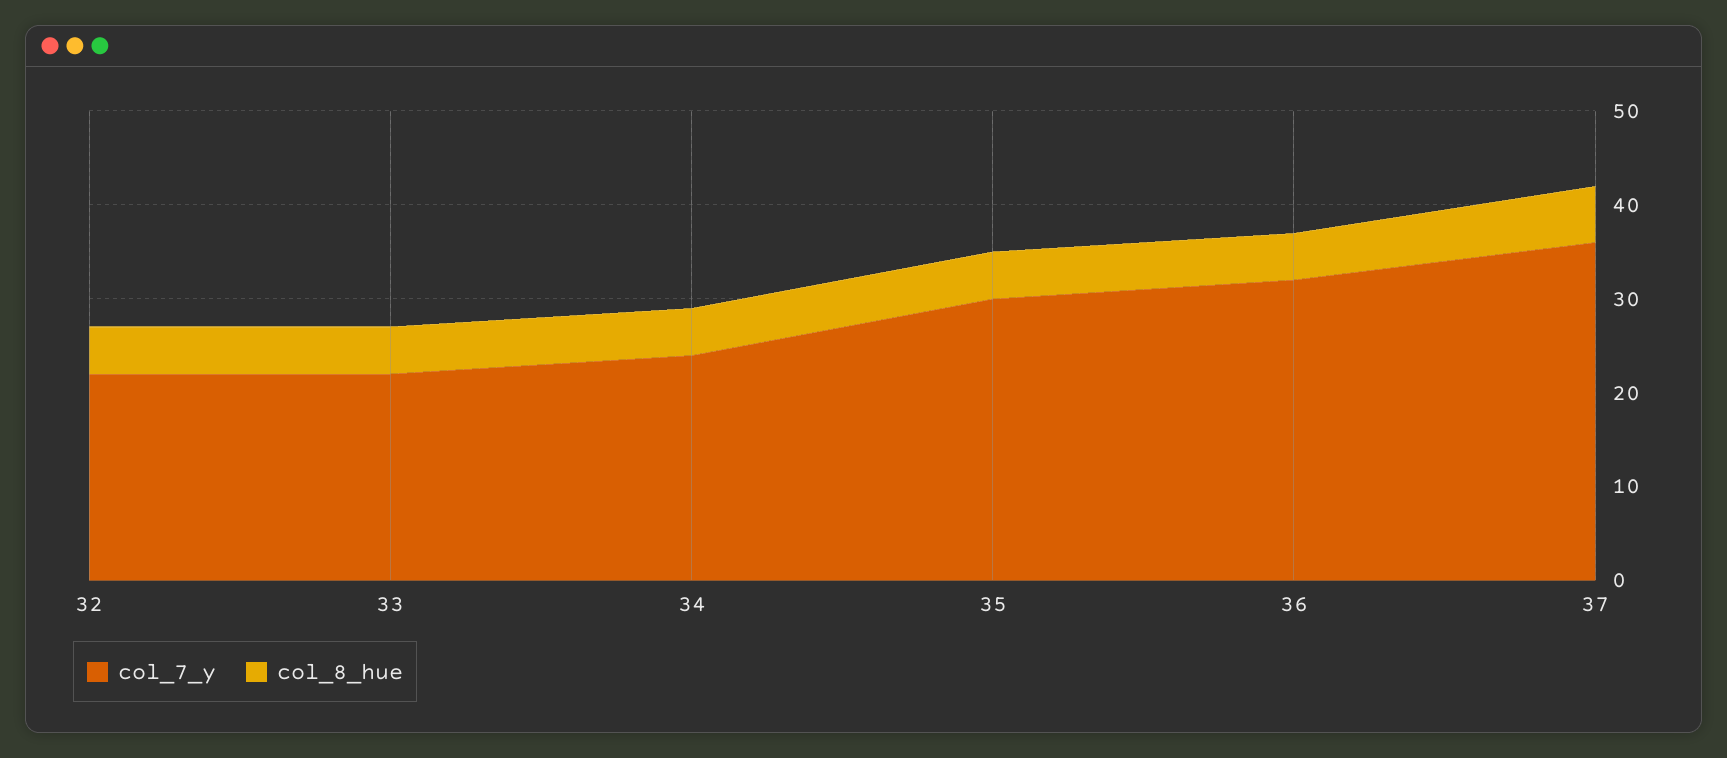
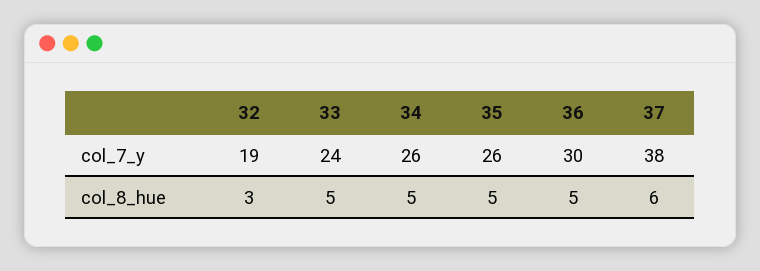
  {
    "col_7_y": {
-     "32": 22,
+     "32": 19,
-     "33": 22,
+     "33": 24,
-     "34": 24,
+     "34": 26,
-     "35": 30,
+     "35": 26,
-     "36": 32,
+     "36": 30,
-     "37": 36
+     "37": 38
    },
    "col_8_hue": {
-     "32": 5,
+     "32": 3,
      "33": 5,
      "34": 5,
      "35": 5,
      "36": 5,
      "37": 6
    }
  }

